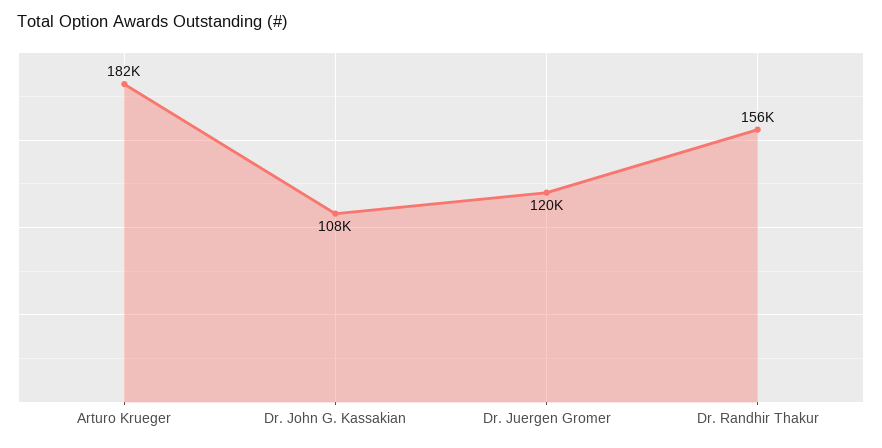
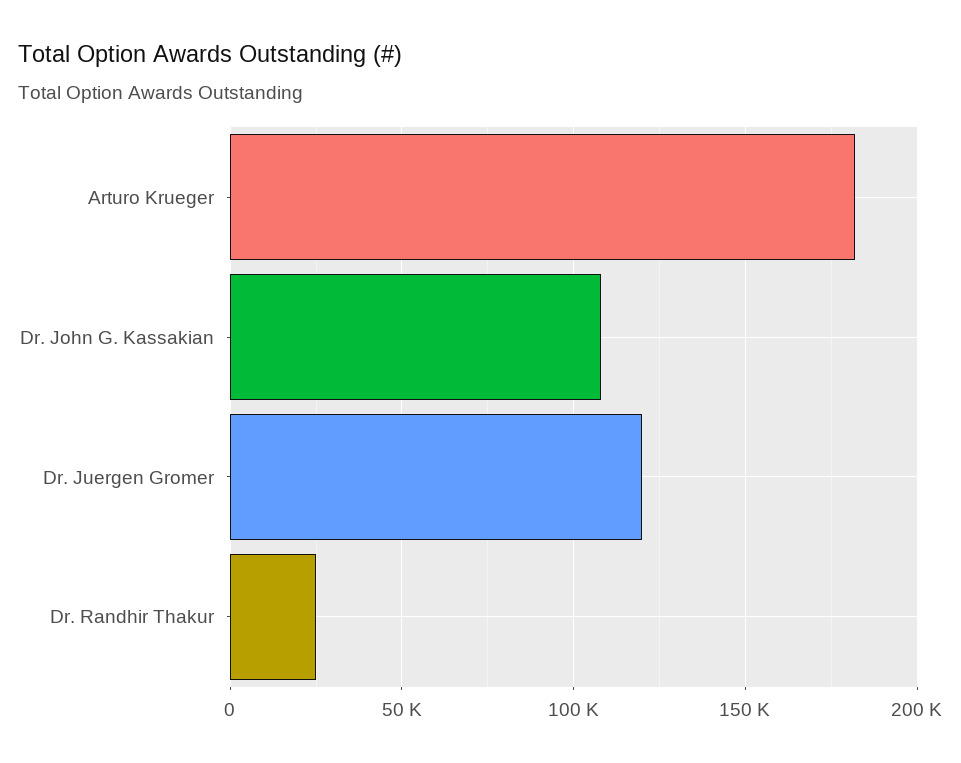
  {
    "Arturo Krueger": 182000,
    "Dr. John G. Kassakian": 108000,
    "Dr. Juergen Gromer": 120000,
-   "Dr. Randhir Thakur": 156000
+   "Dr. Randhir Thakur": 25000
  }

